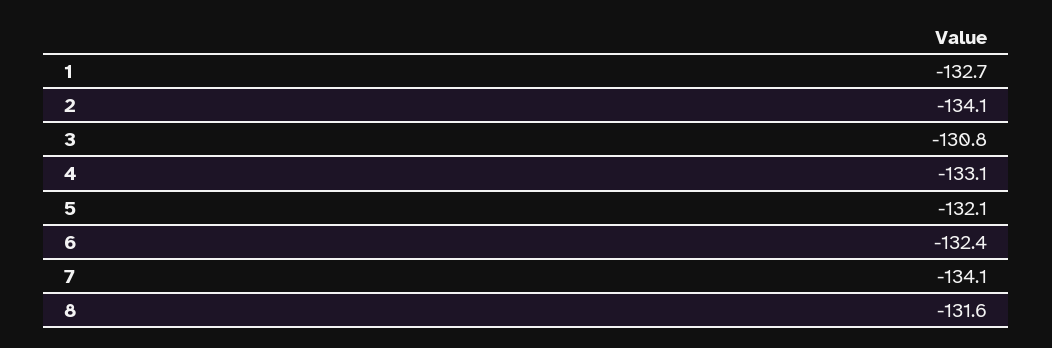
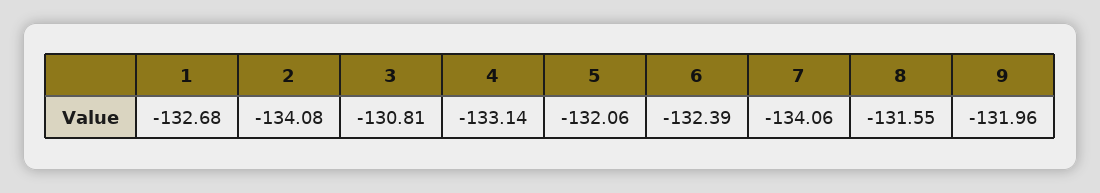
  {
    "1": -132.68,
    "2": -134.08,
    "3": -130.81,
    "4": -133.14,
    "5": -132.06,
    "6": -132.39,
    "7": -134.06,
-   "8": -131.55
+   "8": -131.55,
+   "9": -131.96
  }

